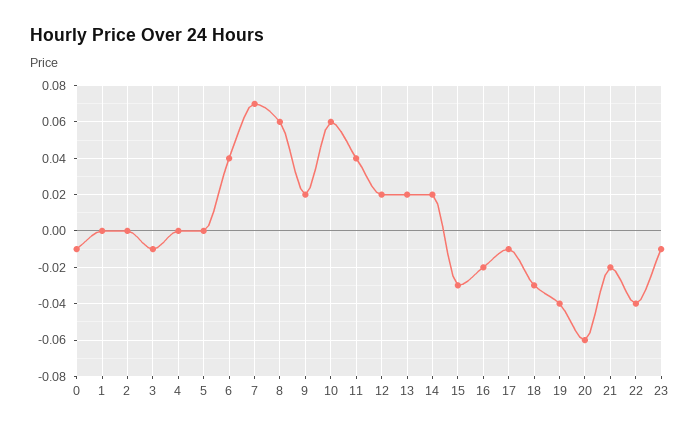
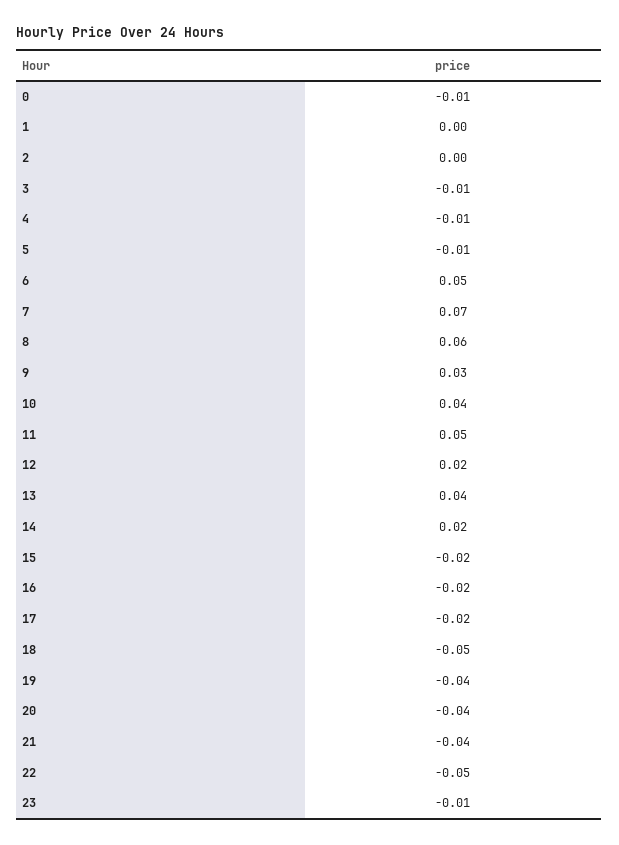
  {
    "0": -0.01,
    "1": 0,
    "2": 0,
    "3": -0.01,
-   "4": 0,
+   "4": -0.01,
-   "5": 0,
+   "5": -0.01,
-   "6": 0.04,
+   "6": 0.05,
    "7": 0.07,
    "8": 0.06,
-   "9": 0.02,
+   "9": 0.03,
-   "10": 0.06,
+   "10": 0.04,
-   "11": 0.04,
+   "11": 0.05,
    "12": 0.02,
-   "13": 0.02,
+   "13": 0.04,
    "14": 0.02,
-   "15": -0.03,
+   "15": -0.02,
    "16": -0.02,
-   "17": -0.01,
+   "17": -0.02,
-   "18": -0.03,
+   "18": -0.05,
    "19": -0.04,
-   "20": -0.06,
+   "20": -0.04,
-   "21": -0.02,
+   "21": -0.04,
-   "22": -0.04,
+   "22": -0.05,
    "23": -0.01
  }

